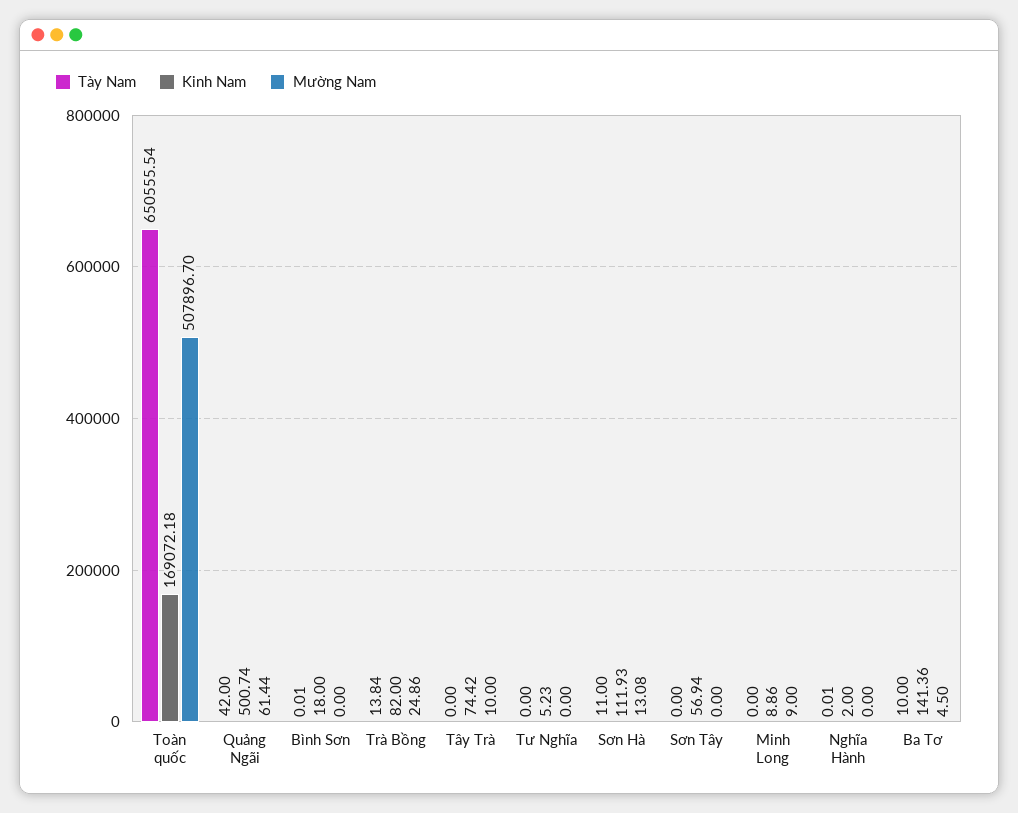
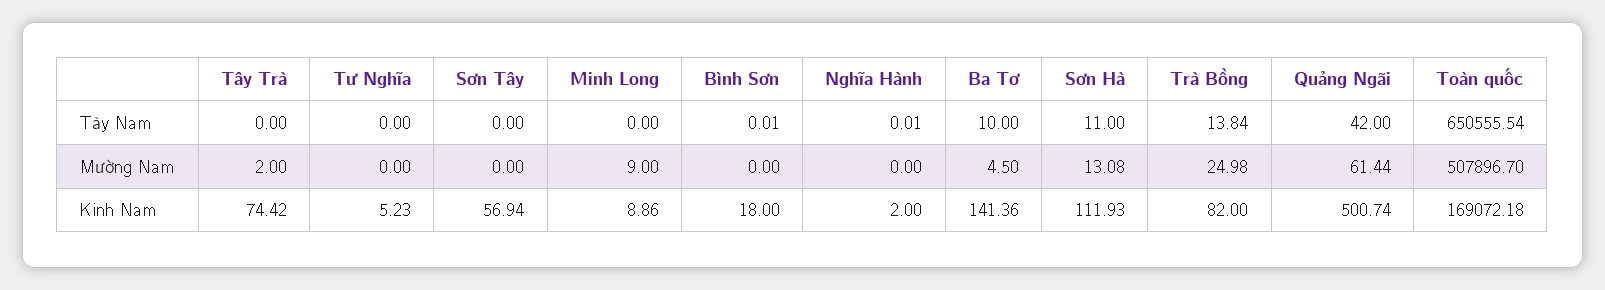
  {
    "Tày Nam": {
      "Toàn quốc": 650555.54,
      "Quảng Ngãi": 42,
      "Bình Sơn": 0.01,
      "Trà Bồng": 13.84,
      "Tây Trà": 0,
      "Tư Nghĩa": 0,
      "Sơn Hà": 11,
      "Sơn Tây": 0,
      "Minh Long": 0,
      "Nghĩa Hành": 0.01,
      "Ba Tơ": 10
    },
    "Kinh Nam": {
      "Toàn quốc": 169072.18,
      "Quảng Ngãi": 500.74,
      "Bình Sơn": 18,
      "Trà Bồng": 82,
      "Tây Trà": 74.42,
      "Tư Nghĩa": 5.23,
      "Sơn Hà": 111.93,
      "Sơn Tây": 56.94,
      "Minh Long": 8.86,
      "Nghĩa Hành": 2,
      "Ba Tơ": 141.36
    },
    "Mường Nam": {
      "Toàn quốc": 507896.7,
      "Quảng Ngãi": 61.44,
      "Bình Sơn": 0,
-     "Trà Bồng": 24.86,
+     "Trà Bồng": 24.98,
-     "Tây Trà": 10,
+     "Tây Trà": 2,
      "Tư Nghĩa": 0,
      "Sơn Hà": 13.08,
      "Sơn Tây": 0,
      "Minh Long": 9,
      "Nghĩa Hành": 0,
      "Ba Tơ": 4.5
    }
  }

